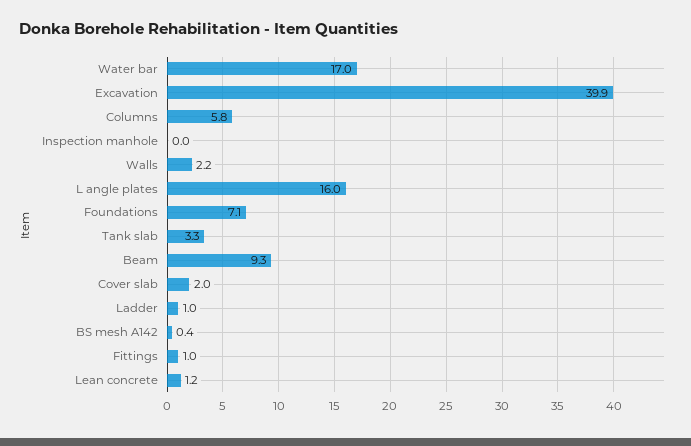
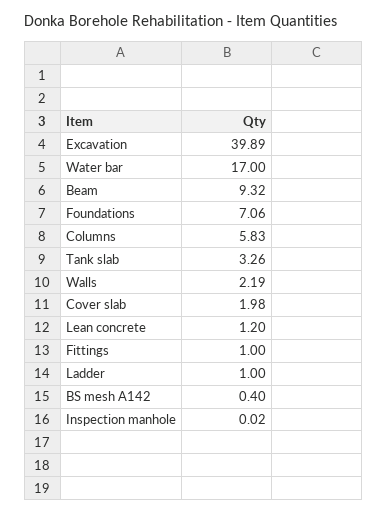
  {
    "Water bar": 17,
    "Excavation": 39.89,
    "Columns": 5.83,
    "Inspection manhole": 0.02,
    "Walls": 2.19,
-   "L angle plates": 16,
    "Foundations": 7.06,
    "Tank slab": 3.26,
    "Beam": 9.32,
    "Cover slab": 1.98,
    "Ladder": 1,
    "BS mesh A142": 0.4,
    "Fittings": 1,
    "Lean concrete": 1.2
  }

